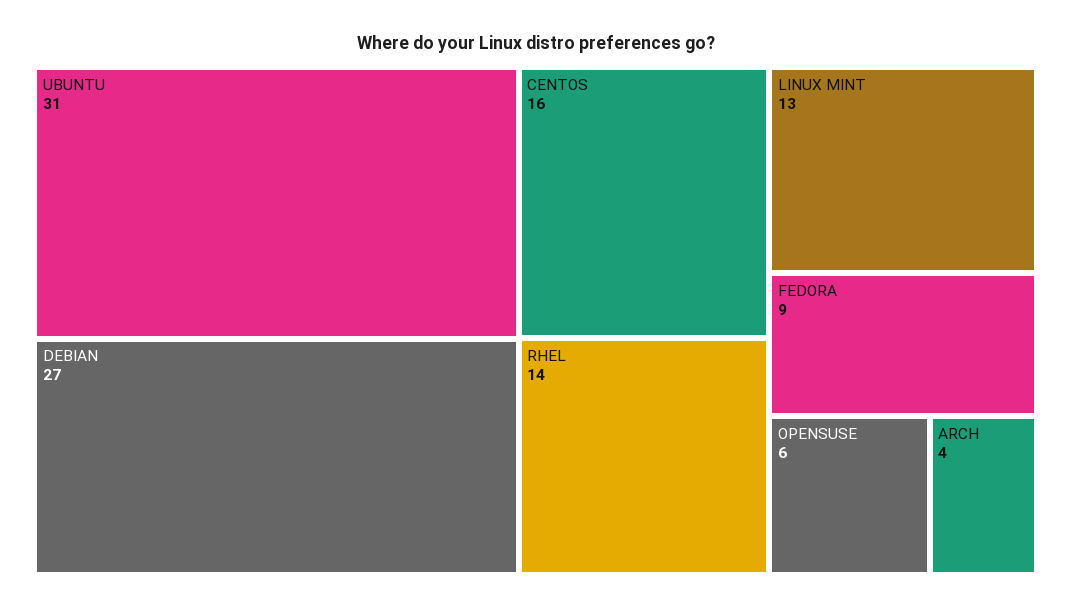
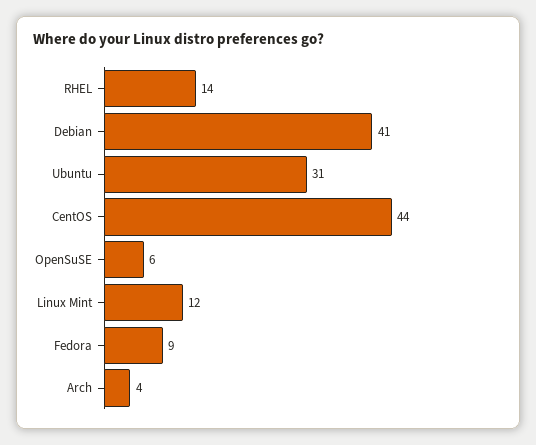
  {
    "UBUNTU": 31,
-   "DEBIAN": 27,
+   "DEBIAN": 41,
-   "CENTOS": 16,
+   "CENTOS": 44,
    "RHEL": 14,
-   "LINUX MINT": 13,
+   "LINUX MINT": 12,
    "FEDORA": 9,
    "OPENSUSE": 6,
    "ARCH": 4
  }

